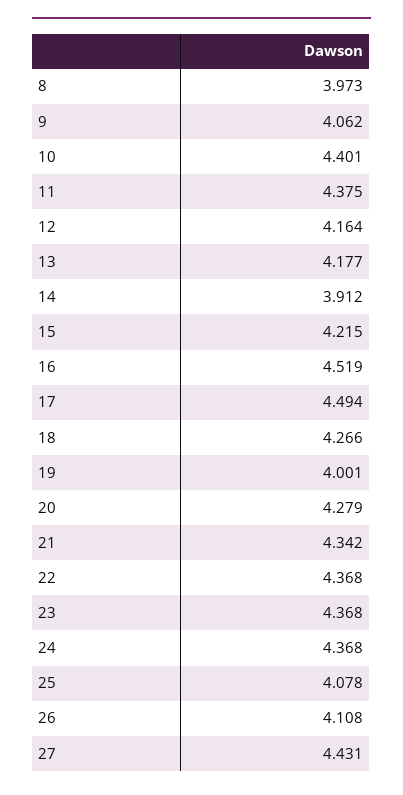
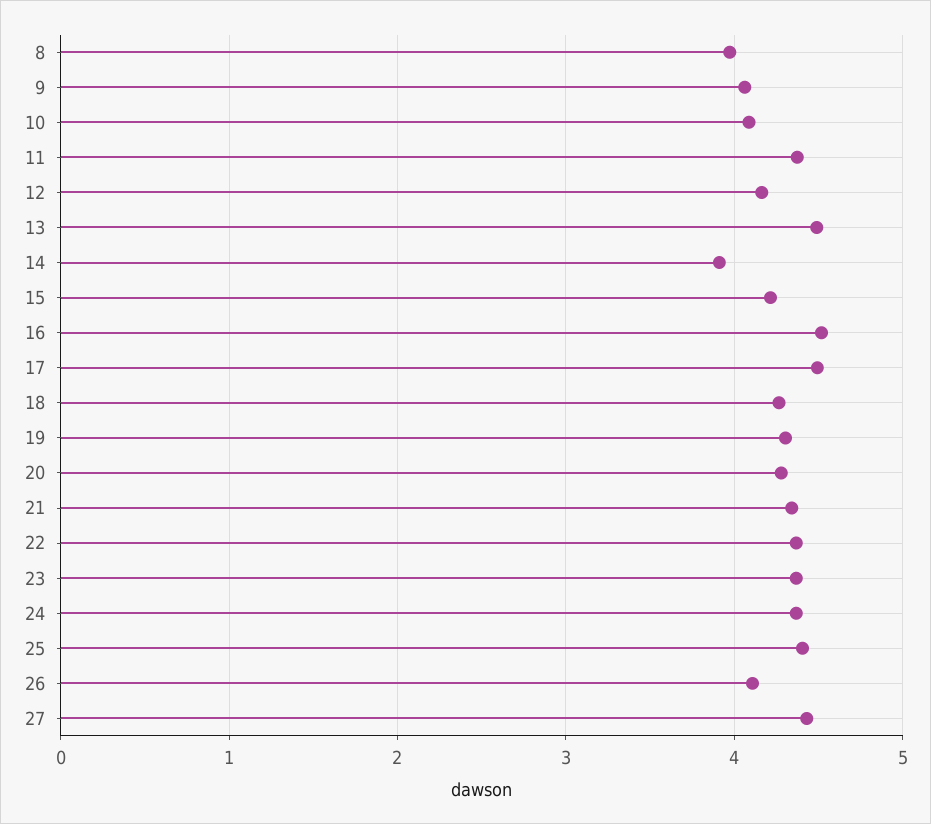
  {
    "8": 3.973,
    "9": 4.062,
-   "10": 4.401,
+   "10": 4.1,
    "11": 4.375,
    "12": 4.164,
-   "13": 4.177,
+   "13": 4.5,
    "14": 3.912,
    "15": 4.215,
    "16": 4.519,
    "17": 4.494,
    "18": 4.266,
-   "19": 4.001,
+   "19": 4.3,
    "20": 4.279,
    "21": 4.342,
    "22": 4.368,
    "23": 4.368,
    "24": 4.368,
-   "25": 4.078,
+   "25": 4.4,
    "26": 4.108,
    "27": 4.431
  }

